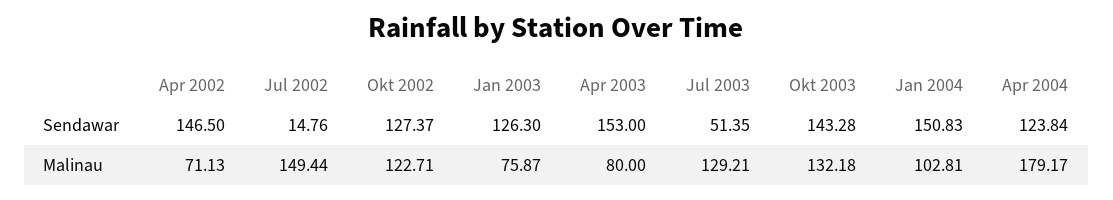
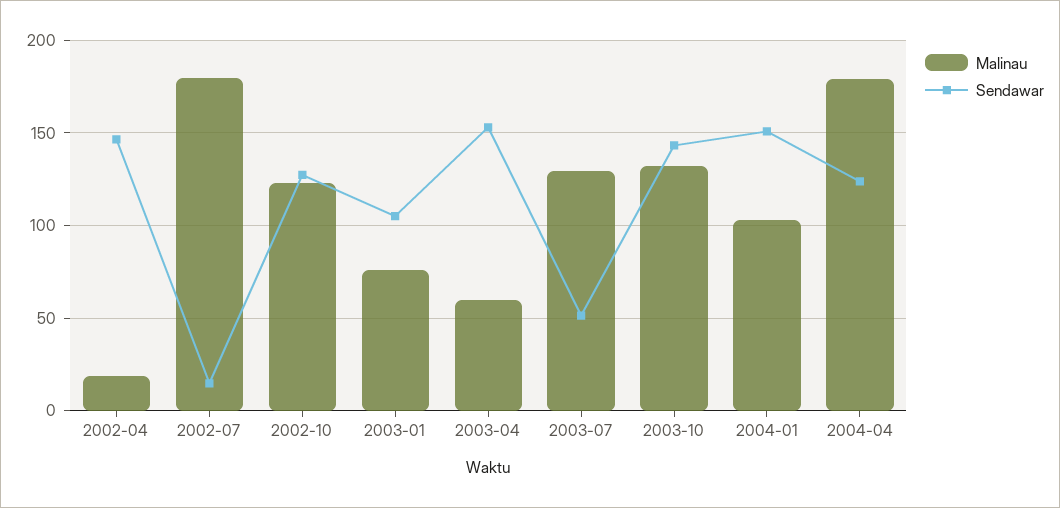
  {
    "Sendawar": {
      "Apr 2002": 146.5,
      "Jul 2002": 14.76,
      "Okt 2002": 127.37,
-     "Jan 2003": 126.3,
+     "Jan 2003": 105,
      "Apr 2003": 153,
      "Jul 2003": 51.35,
      "Okt 2003": 143.28,
      "Jan 2004": 150.83,
      "Apr 2004": 123.84
    },
    "Malinau": {
-     "Apr 2002": 71.13,
+     "Apr 2002": 20,
-     "Jul 2002": 149.44,
+     "Jul 2002": 180,
      "Okt 2002": 122.71,
      "Jan 2003": 75.87,
-     "Apr 2003": 80,
+     "Apr 2003": 60,
      "Jul 2003": 129.21,
      "Okt 2003": 132.18,
      "Jan 2004": 102.81,
      "Apr 2004": 179.17
    }
  }

